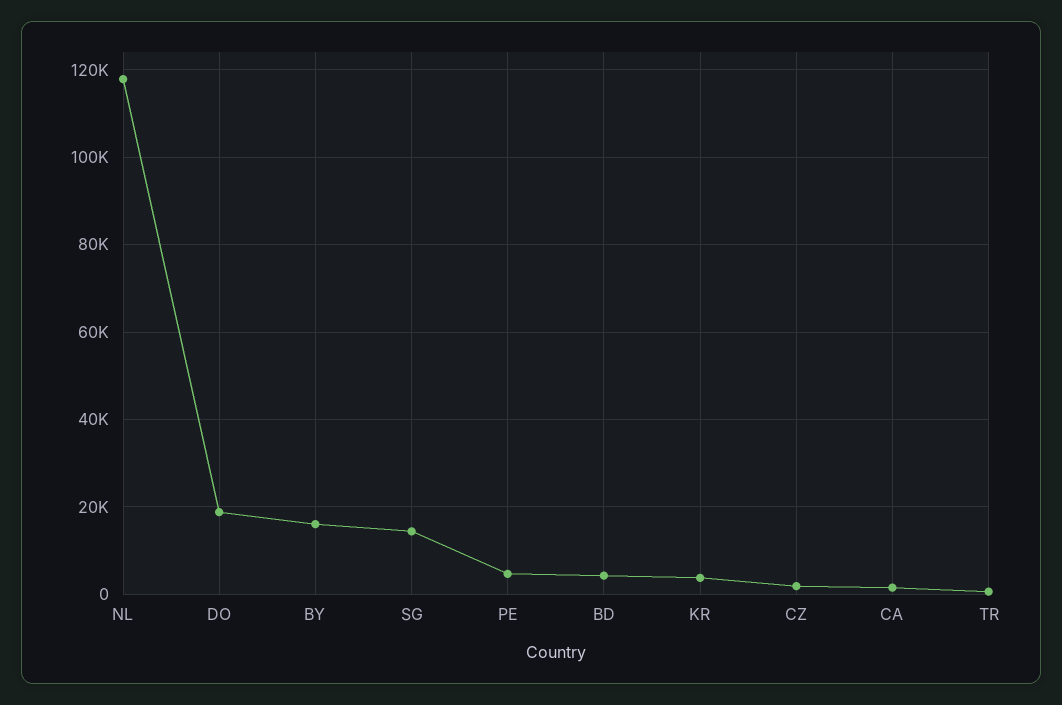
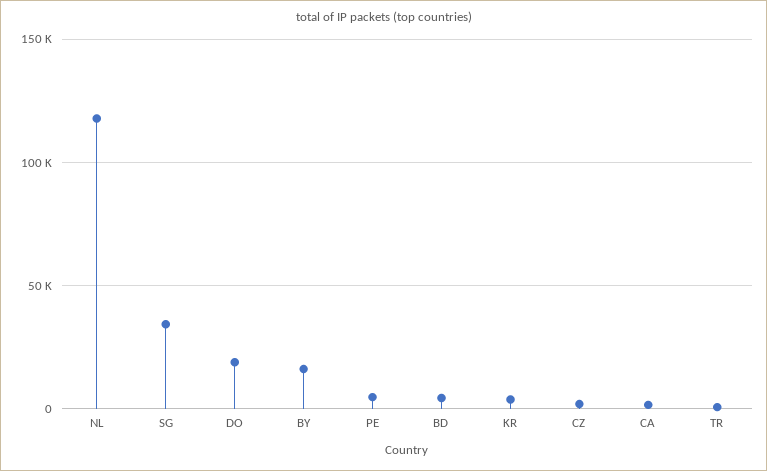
  {
    "NL": 118000,
    "DO": 18000,
    "BY": 16000,
-   "SG": 14000,
+   "SG": 35000,
    "PE": 4000,
    "BD": 4000,
    "KR": 4000,
    "CZ": 2000,
    "CA": 2000,
    "TR": 0
  }

